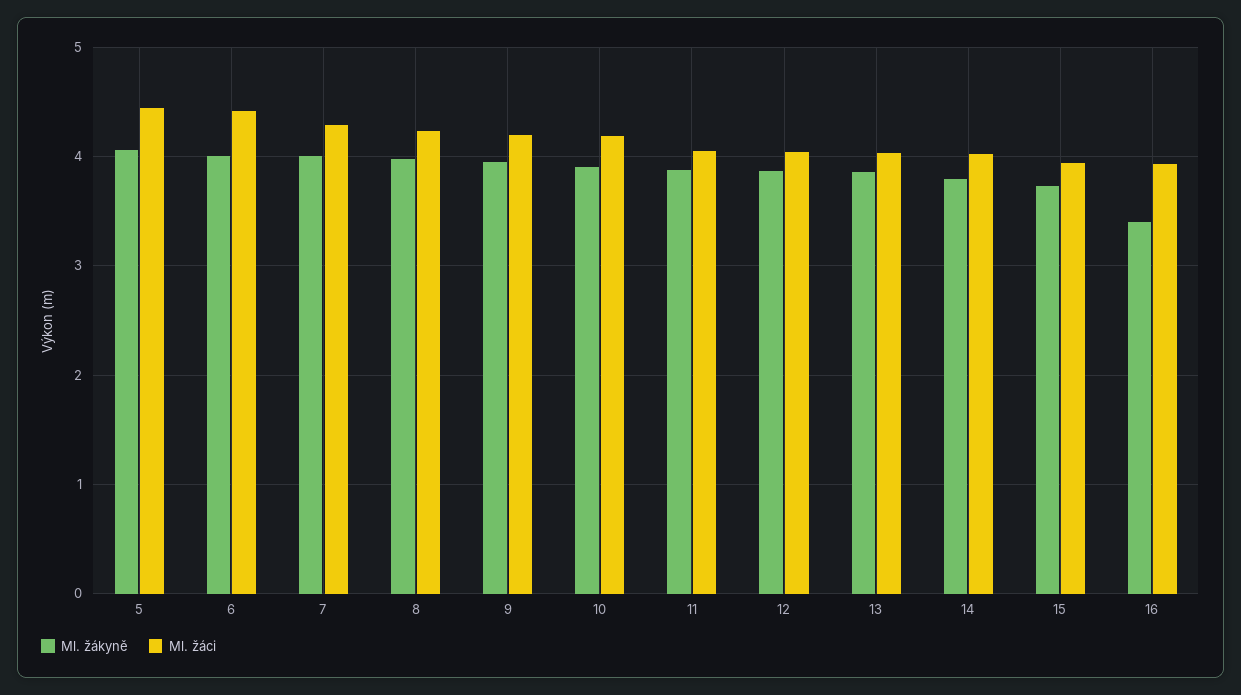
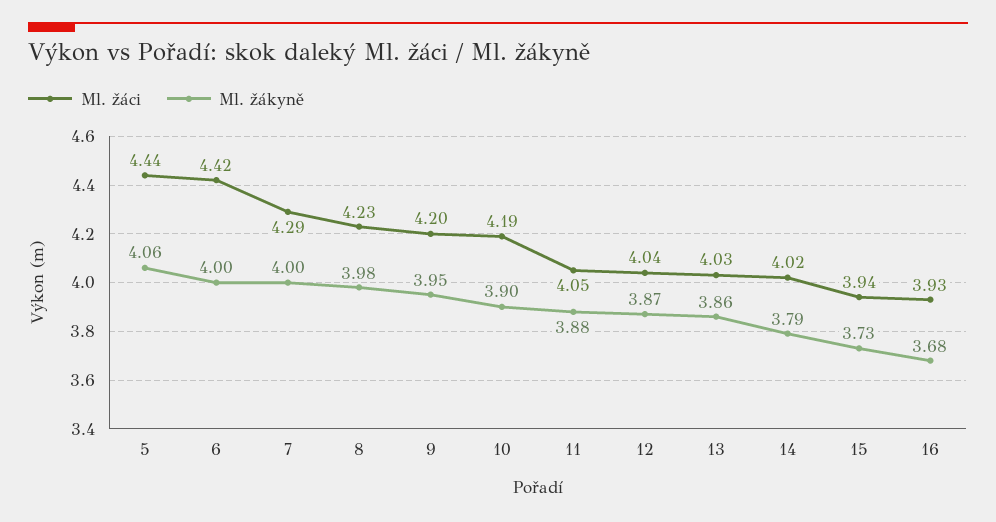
  {
    "Ml. žákyně": {
      "5": 4.06,
      "6": 4,
      "7": 4,
      "8": 3.98,
      "9": 3.95,
      "10": 3.9,
      "11": 3.88,
      "12": 3.87,
      "13": 3.86,
      "14": 3.79,
      "15": 3.73,
-     "16": 3.4
+     "16": 3.68
    },
    "Ml. žáci": {
      "5": 4.44,
      "6": 4.42,
      "7": 4.29,
      "8": 4.23,
      "9": 4.2,
      "10": 4.19,
      "11": 4.05,
      "12": 4.04,
      "13": 4.03,
      "14": 4.02,
      "15": 3.94,
      "16": 3.93
    }
  }

